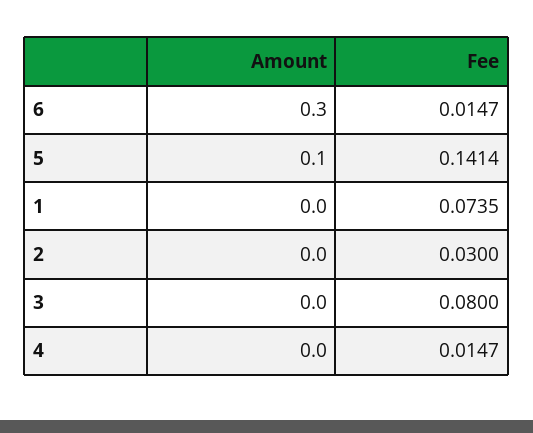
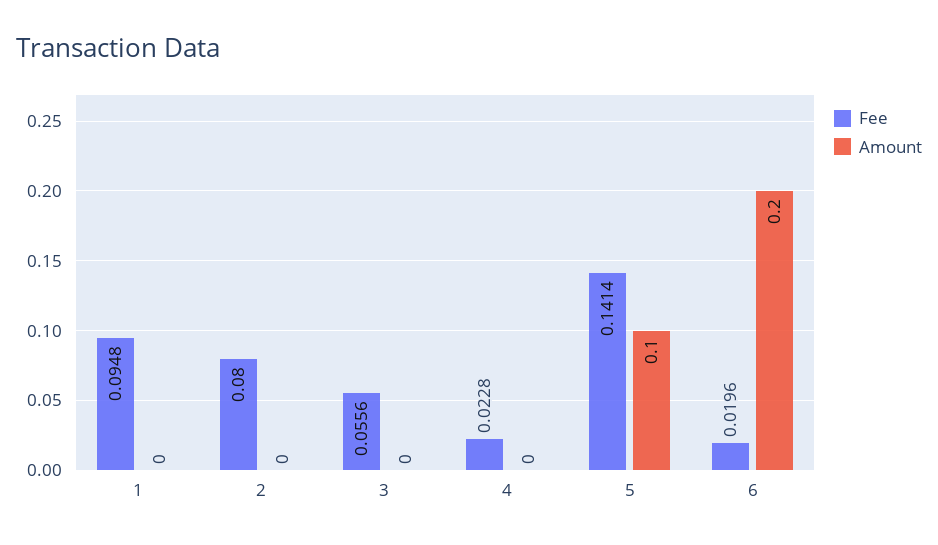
  {
    "Amount": {
-     "6": 0.3,
+     "6": 0.2,
      "5": 0.1,
      "1": 0,
      "2": 0,
      "3": 0,
      "4": 0
    },
    "Fee": {
-     "6": 0.0147,
+     "6": 0.0196,
      "5": 0.1414,
-     "1": 0.0735,
+     "1": 0.0948,
-     "2": 0.03,
+     "2": 0.08,
-     "3": 0.08,
+     "3": 0.0556,
-     "4": 0.0147
+     "4": 0.0228
    }
  }

